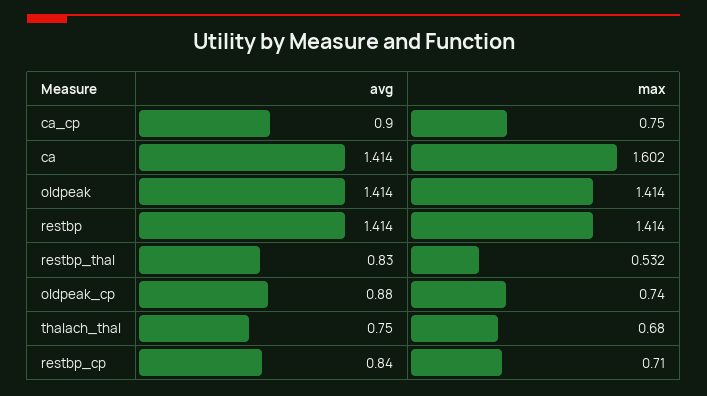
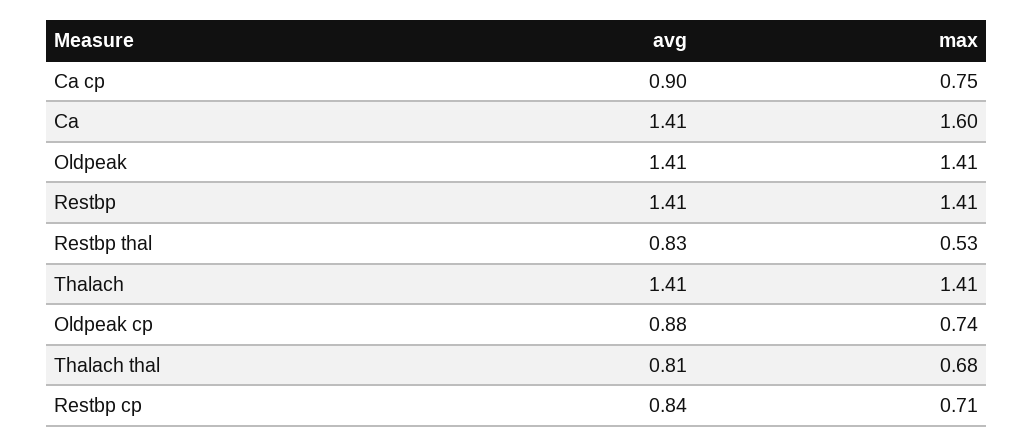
  {
    "avg": {
      "ca_cp": 0.9,
      "ca": 1.414,
      "oldpeak": 1.414,
      "restbp": 1.414,
      "restbp_thal": 0.83,
      "oldpeak_cp": 0.88,
-     "thalach_thal": 0.75,
+     "thalach_thal": 0.81,
-     "restbp_cp": 0.84
+     "restbp_cp": 0.84,
+     "Thalach": 1.41
    },
    "max": {
      "ca_cp": 0.75,
      "ca": 1.602,
      "oldpeak": 1.414,
      "restbp": 1.414,
      "restbp_thal": 0.532,
      "oldpeak_cp": 0.74,
      "thalach_thal": 0.68,
-     "restbp_cp": 0.71
+     "restbp_cp": 0.71,
+     "Thalach": 1.41
    }
  }

